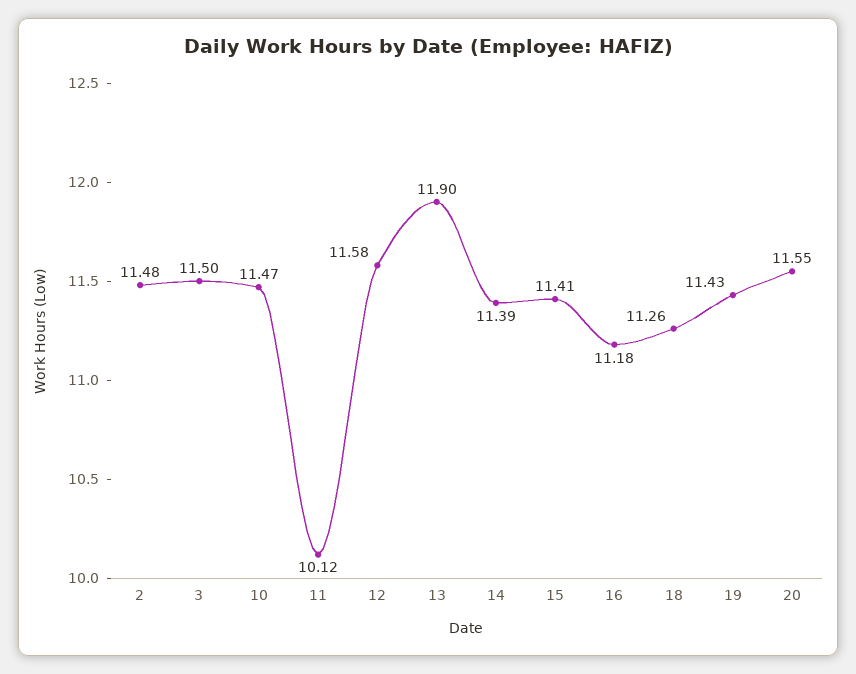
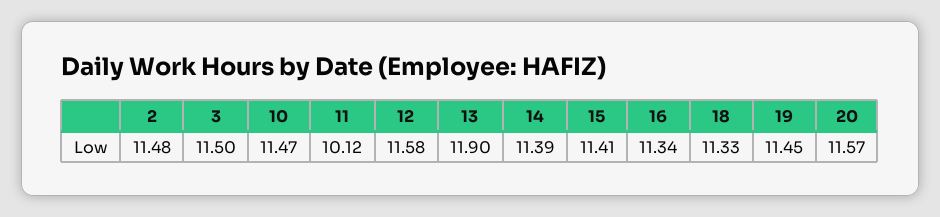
  {
    "2": 11.48,
    "3": 11.5,
    "10": 11.47,
    "11": 10.12,
    "12": 11.58,
    "13": 11.9,
    "14": 11.39,
    "15": 11.41,
-   "16": 11.18,
+   "16": 11.34,
-   "18": 11.26,
+   "18": 11.33,
-   "19": 11.43,
+   "19": 11.45,
-   "20": 11.55
+   "20": 11.57
  }

